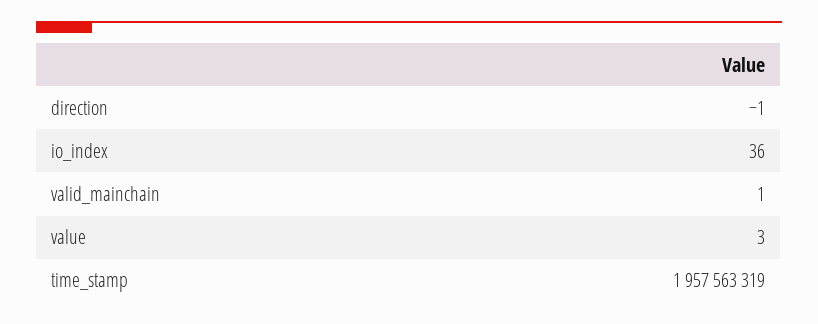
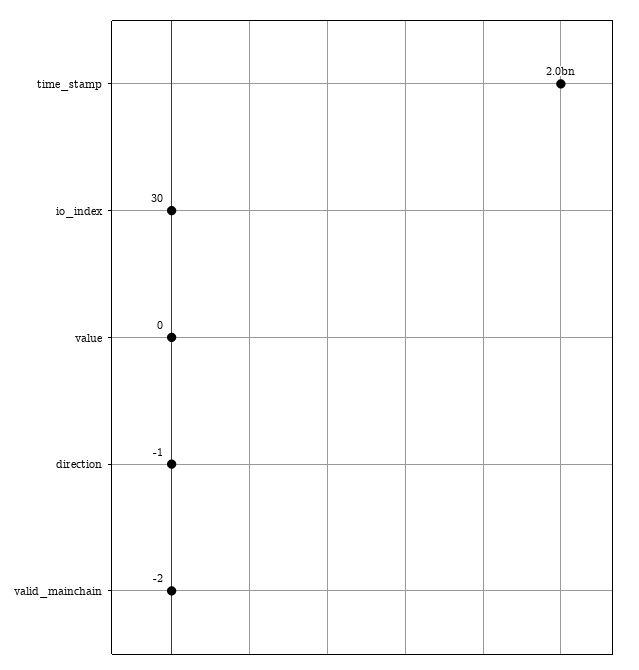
  {
    "direction": -1,
-   "io_index": 36,
+   "io_index": 30,
-   "valid_mainchain": 1,
+   "valid_mainchain": -2,
-   "value": 3,
+   "value": 0,
    "time_stamp": 1957563319
  }

